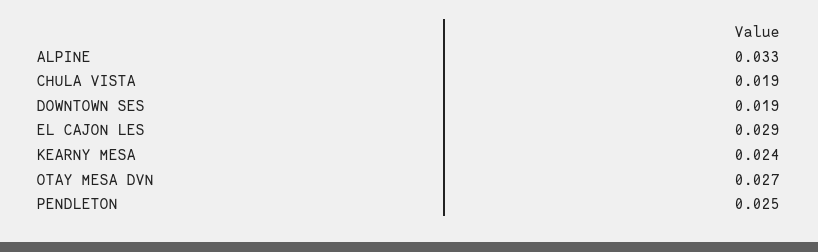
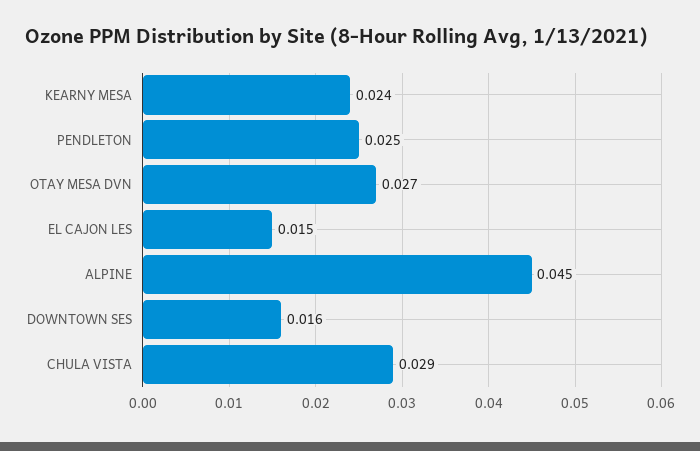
  {
-   "ALPINE": 0.033,
+   "ALPINE": 0.045,
-   "CHULA VISTA": 0.019,
+   "CHULA VISTA": 0.029,
-   "DOWNTOWN SES": 0.019,
+   "DOWNTOWN SES": 0.016,
-   "EL CAJON LES": 0.029,
+   "EL CAJON LES": 0.015,
    "KEARNY MESA": 0.024,
    "OTAY MESA DVN": 0.027,
    "PENDLETON": 0.025
  }

